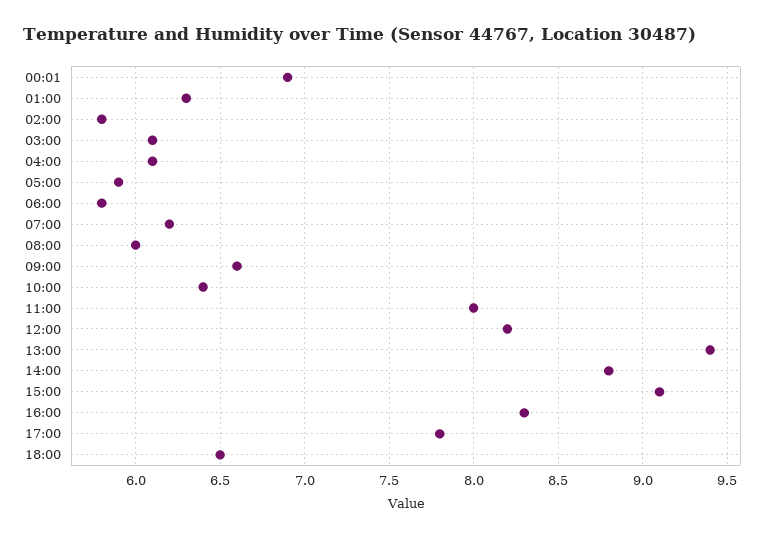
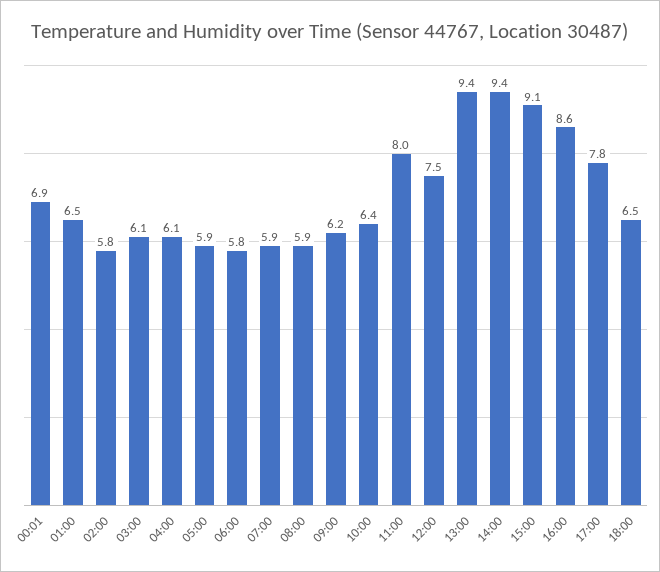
  {
    "00:01": 6.9,
-   "01:00": 6.3,
+   "01:00": 6.5,
    "02:00": 5.8,
    "03:00": 6.1,
    "04:00": 6.1,
    "05:00": 5.9,
    "06:00": 5.8,
-   "07:00": 6.2,
+   "07:00": 5.9,
-   "08:00": 6,
+   "08:00": 5.9,
-   "09:00": 6.6,
+   "09:00": 6.2,
    "10:00": 6.4,
    "11:00": 8,
-   "12:00": 8.2,
+   "12:00": 7.5,
    "13:00": 9.4,
-   "14:00": 8.8,
+   "14:00": 9.4,
    "15:00": 9.1,
-   "16:00": 8.3,
+   "16:00": 8.6,
    "17:00": 7.8,
    "18:00": 6.5
  }

